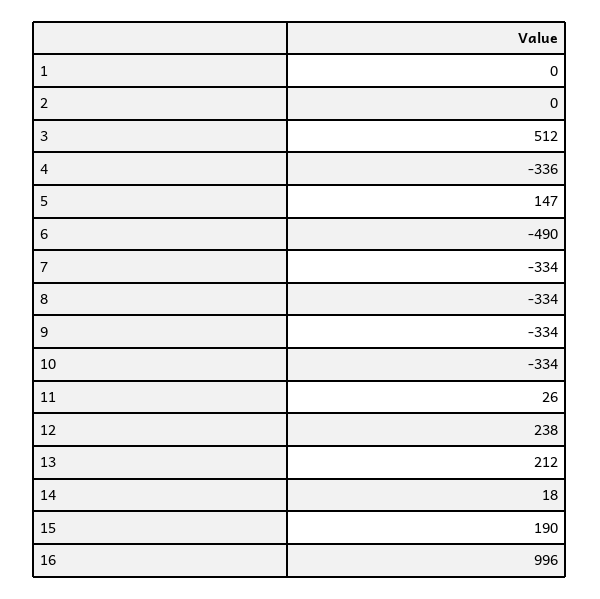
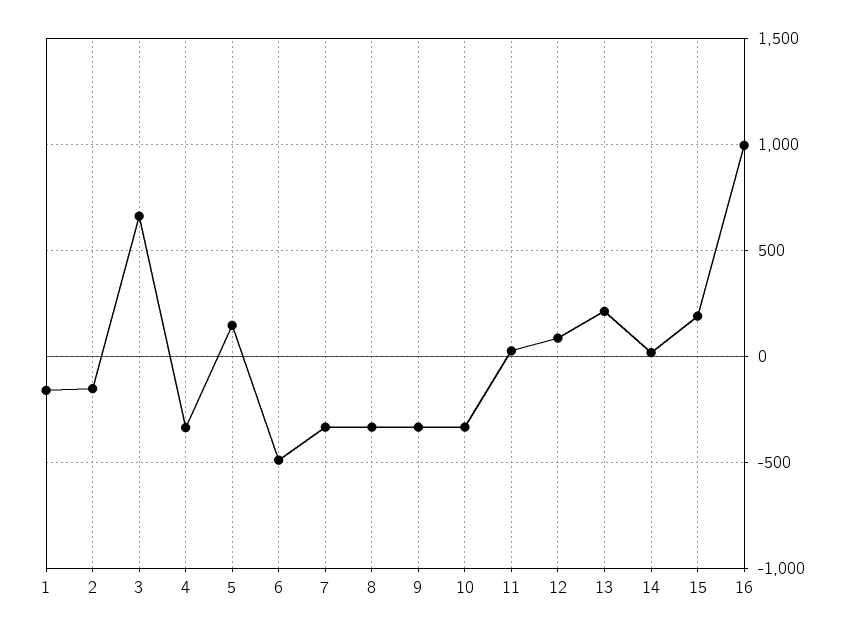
  {
-   "1": 0,
+   "1": -150,
-   "2": 0,
+   "2": -150,
-   "3": 512,
+   "3": 650,
    "4": -336,
    "5": 147,
    "6": -490,
    "7": -334,
    "8": -334,
    "9": -334,
    "10": -334,
    "11": 26,
-   "12": 238,
+   "12": 100,
    "13": 212,
    "14": 18,
    "15": 190,
    "16": 996
  }

